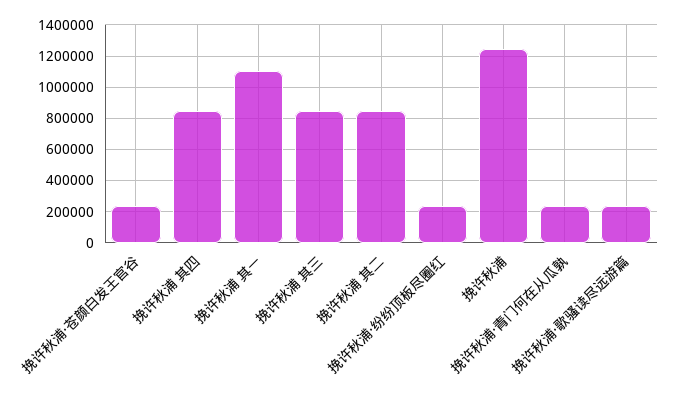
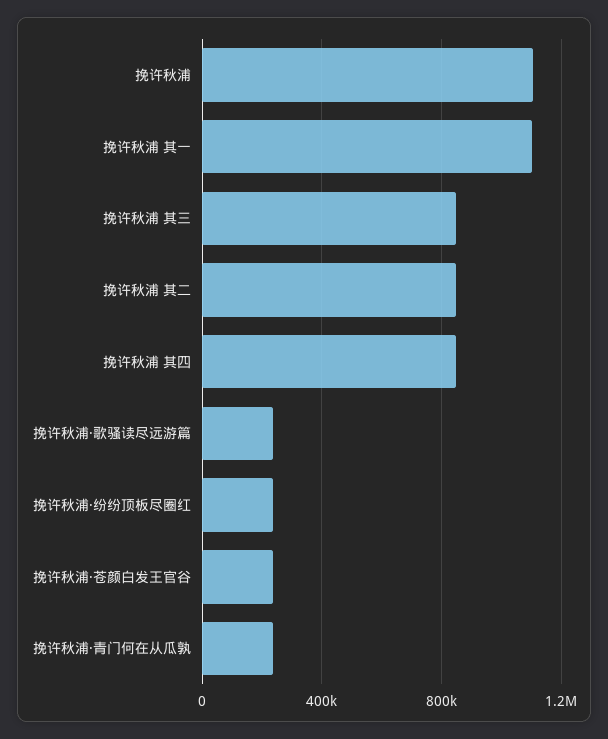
  {
    "挽许秋浦·苍颜白发王官谷": 250000,
    "挽许秋浦 其四": 850000,
    "挽许秋浦 其一": 1100000,
    "挽许秋浦 其三": 850000,
    "挽许秋浦 其二": 850000,
    "挽许秋浦·纷纷顶板尽圈红": 250000,
-   "挽许秋浦": 1250000,
+   "挽许秋浦": 1100000,
    "挽许秋浦·青门何在从瓜孰": 250000,
    "挽许秋浦·歌骚读尽远游篇": 250000
  }

